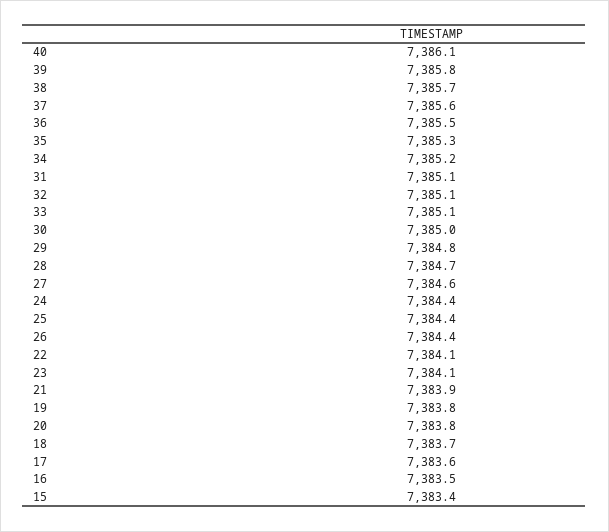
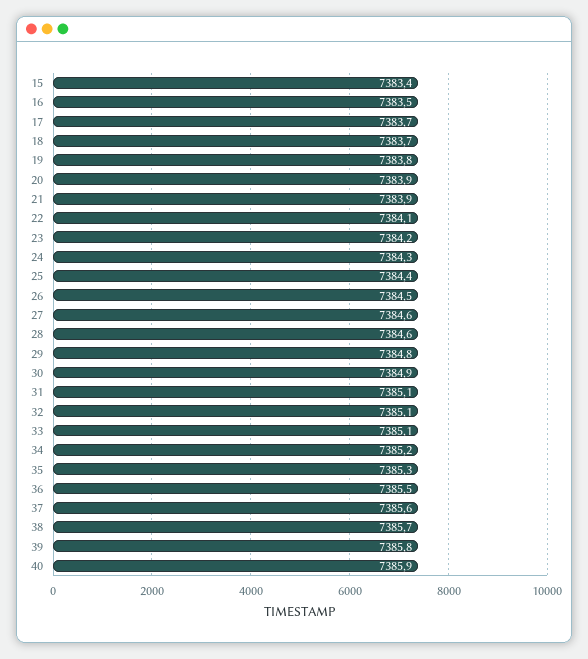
  {
-   "40": 7386.1,
+   "40": 7385.9,
    "39": 7385.8,
    "38": 7385.7,
    "37": 7385.6,
    "36": 7385.5,
    "35": 7385.3,
    "34": 7385.2,
    "31": 7385.1,
    "32": 7385.1,
    "33": 7385.1,
-   "30": 7385,
+   "30": 7384.9,
    "29": 7384.8,
-   "28": 7384.7,
+   "28": 7384.6,
    "27": 7384.6,
-   "24": 7384.4,
+   "24": 7384.3,
    "25": 7384.4,
-   "26": 7384.4,
+   "26": 7384.5,
    "22": 7384.1,
-   "23": 7384.1,
+   "23": 7384.2,
    "21": 7383.9,
    "19": 7383.8,
-   "20": 7383.8,
+   "20": 7383.9,
    "18": 7383.7,
-   "17": 7383.6,
+   "17": 7383.7,
    "16": 7383.5,
    "15": 7383.4
  }

